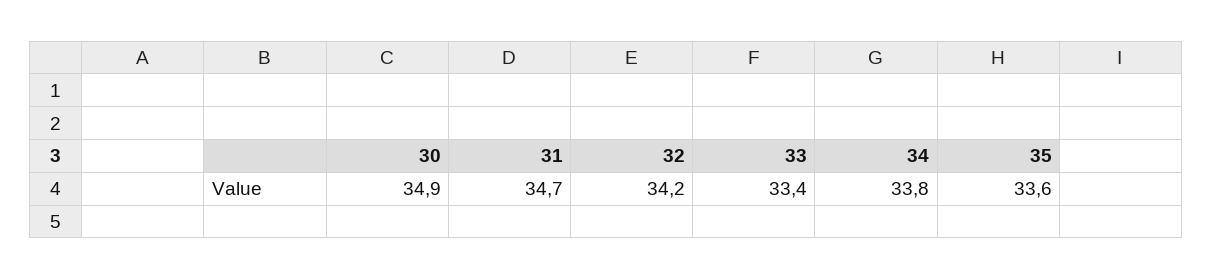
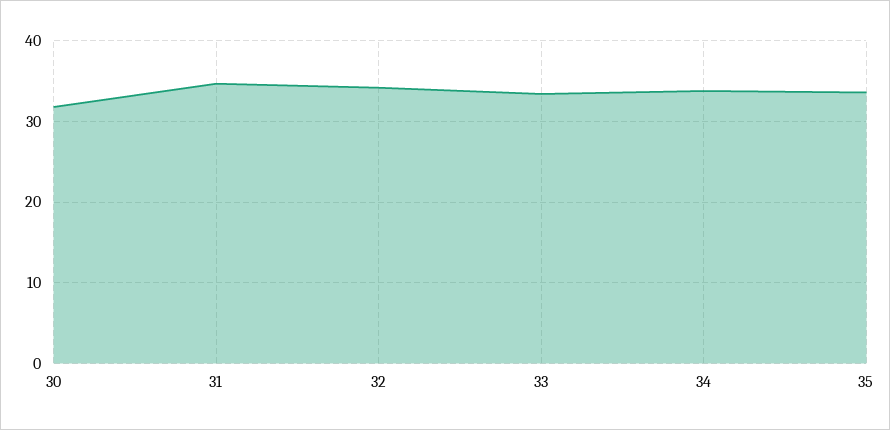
  {
-   "30": 34.9,
+   "30": 32,
    "31": 34.7,
    "32": 34.2,
    "33": 33.4,
    "34": 33.8,
    "35": 33.6
  }

